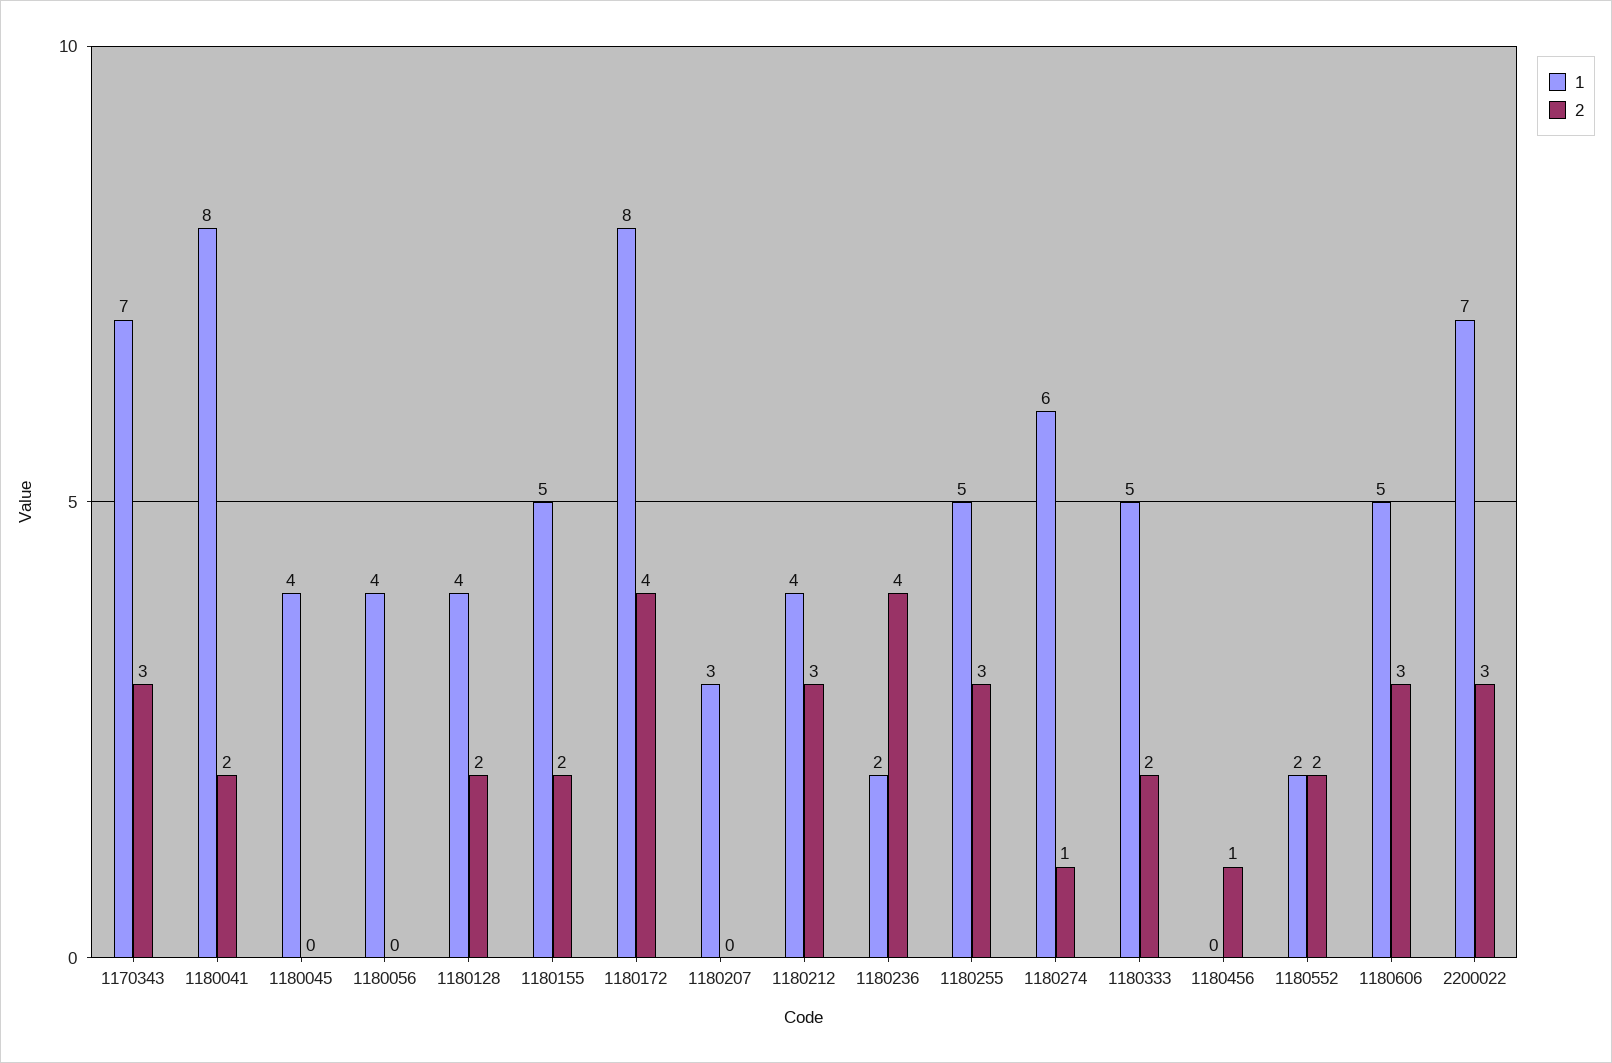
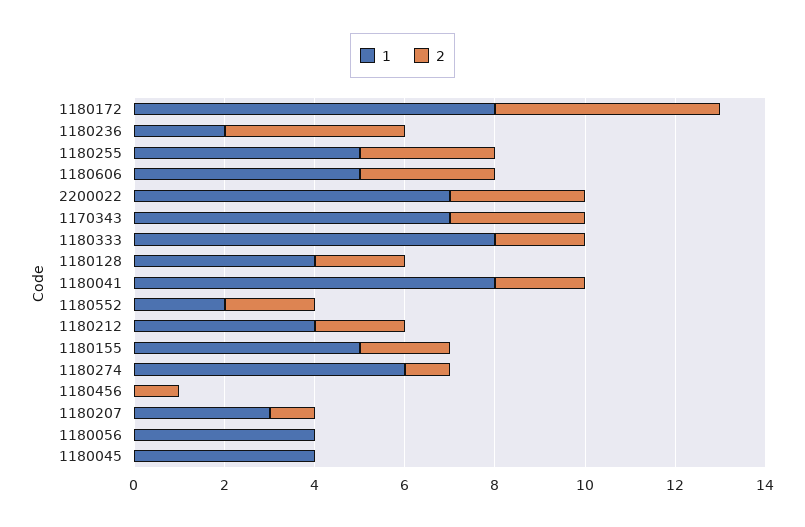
  {
    "1": {
      "1170343": 7,
      "1180041": 8,
      "1180045": 4,
      "1180056": 4,
      "1180128": 4,
      "1180155": 5,
      "1180172": 8,
      "1180207": 3,
      "1180212": 4,
      "1180236": 2,
      "1180255": 5,
      "1180274": 6,
-     "1180333": 5,
+     "1180333": 8,
      "1180456": 0,
      "1180552": 2,
      "1180606": 5,
      "2200022": 7
    },
    "2": {
      "1170343": 3,
      "1180041": 2,
      "1180045": 0,
      "1180056": 0,
      "1180128": 2,
      "1180155": 2,
-     "1180172": 4,
+     "1180172": 5,
-     "1180207": 0,
+     "1180207": 1,
-     "1180212": 3,
+     "1180212": 2,
      "1180236": 4,
      "1180255": 3,
      "1180274": 1,
      "1180333": 2,
      "1180456": 1,
      "1180552": 2,
      "1180606": 3,
      "2200022": 3
    }
  }

